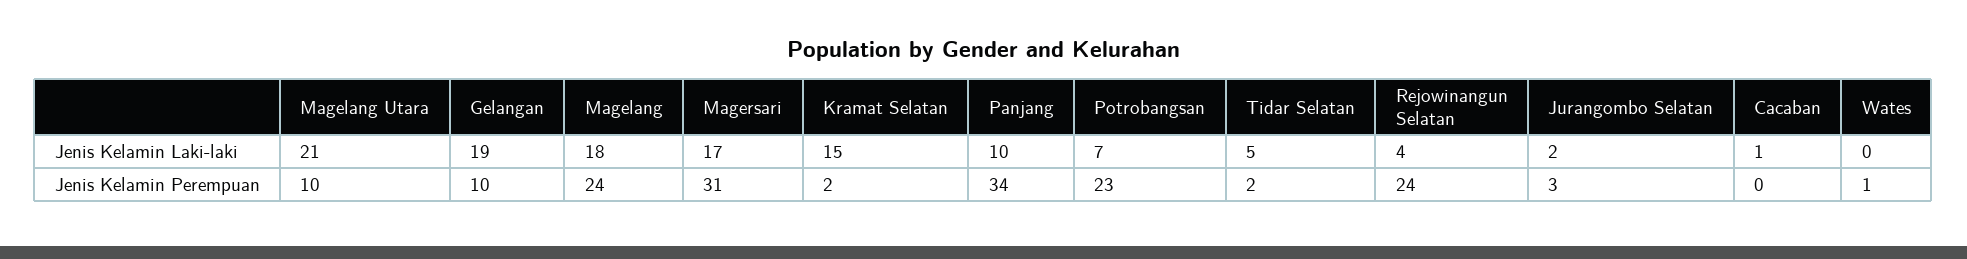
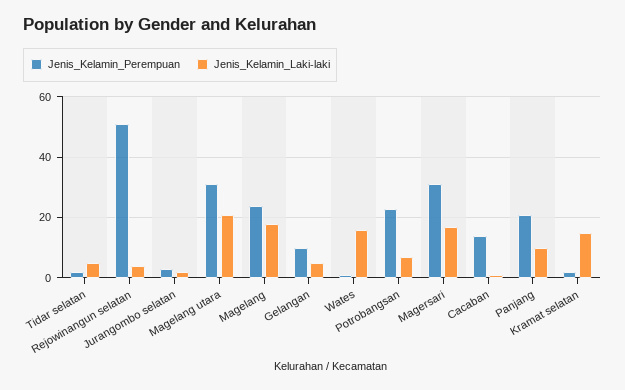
  {
    "Jenis Kelamin Laki-laki": {
      "Magelang Utara": 21,
-     "Gelangan": 19,
+     "Gelangan": 5,
      "Magelang": 18,
      "Magersari": 17,
      "Kramat Selatan": 15,
      "Panjang": 10,
      "Potrobangsan": 7,
      "Tidar Selatan": 5,
      "Rejowinangun Selatan": 4,
      "Jurangombo Selatan": 2,
      "Cacaban": 1,
-     "Wates": 0
+     "Wates": 15
    },
    "Jenis Kelamin Perempuan": {
-     "Magelang Utara": 10,
+     "Magelang Utara": 30,
      "Gelangan": 10,
      "Magelang": 24,
      "Magersari": 31,
      "Kramat Selatan": 2,
-     "Panjang": 34,
+     "Panjang": 20,
      "Potrobangsan": 23,
      "Tidar Selatan": 2,
-     "Rejowinangun Selatan": 24,
+     "Rejowinangun Selatan": 50,
      "Jurangombo Selatan": 3,
-     "Cacaban": 0,
+     "Cacaban": 15,
      "Wates": 1
    }
  }

